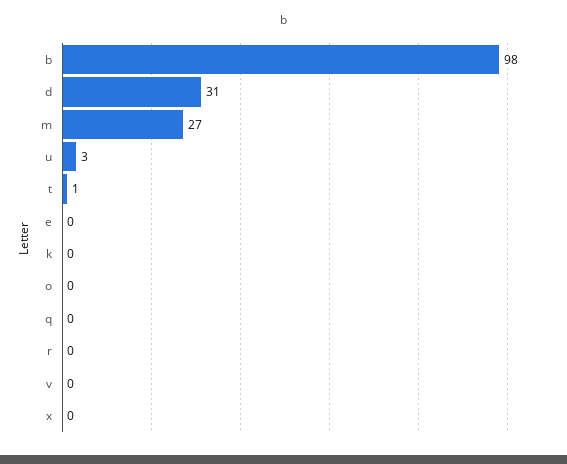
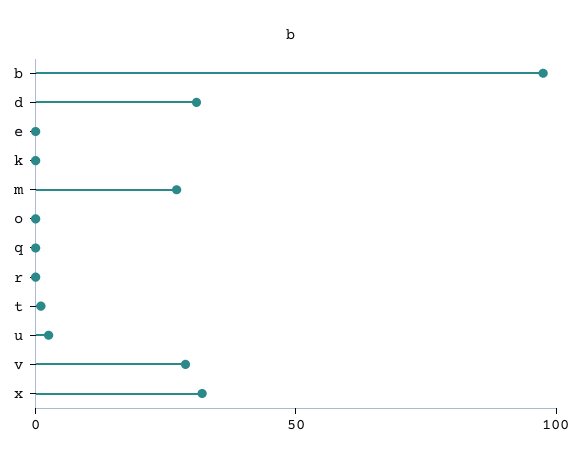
  {
    "b": 98,
    "d": 31,
    "m": 27,
    "u": 3,
    "t": 1,
    "e": 0,
    "k": 0,
    "o": 0,
    "q": 0,
    "r": 0,
-   "v": 0,
+   "v": 30,
-   "x": 0
+   "x": 30
  }

